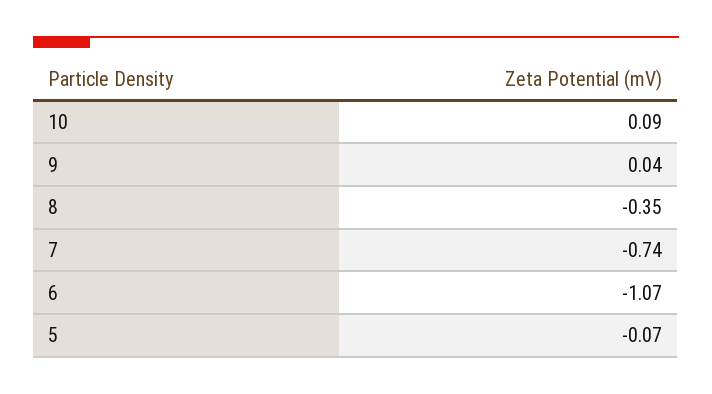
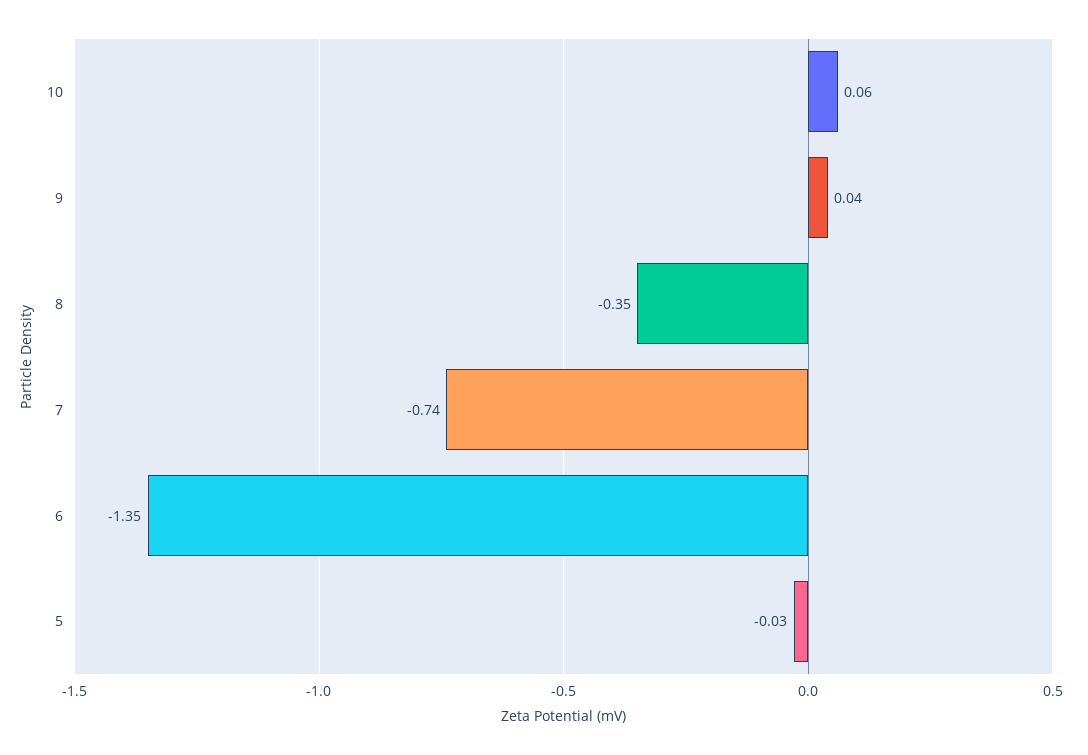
  {
-   "10": 0.09,
+   "10": 0.06,
    "9": 0.04,
    "8": -0.35,
    "7": -0.74,
-   "6": -1.07,
+   "6": -1.35,
-   "5": -0.07
+   "5": -0.03
  }

